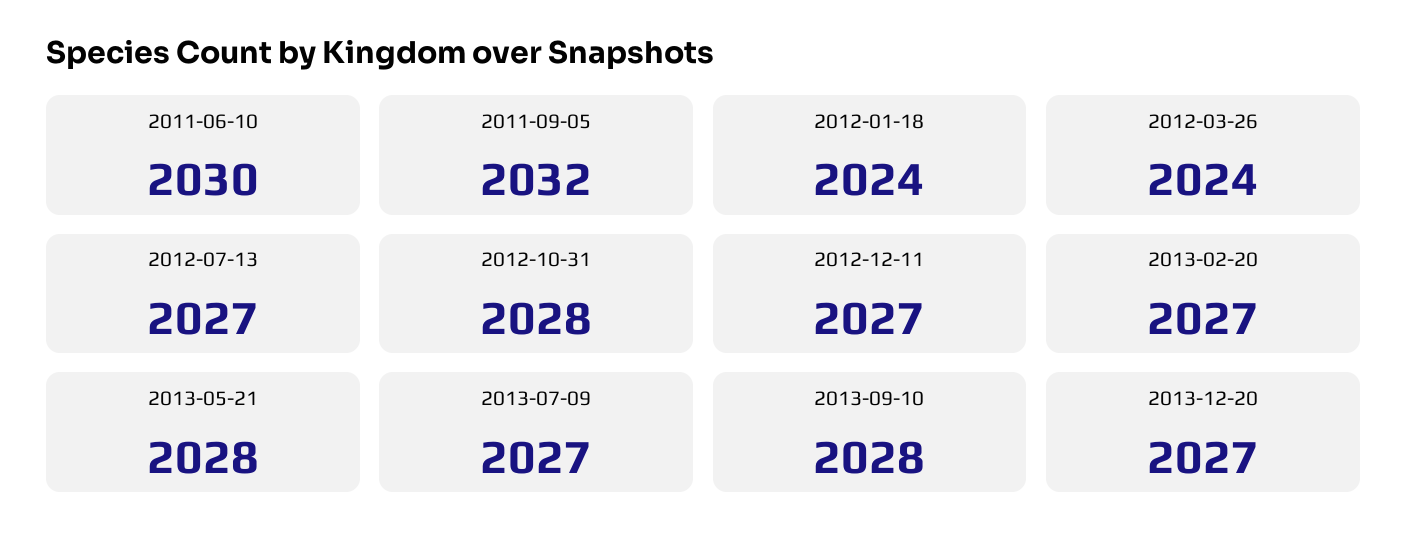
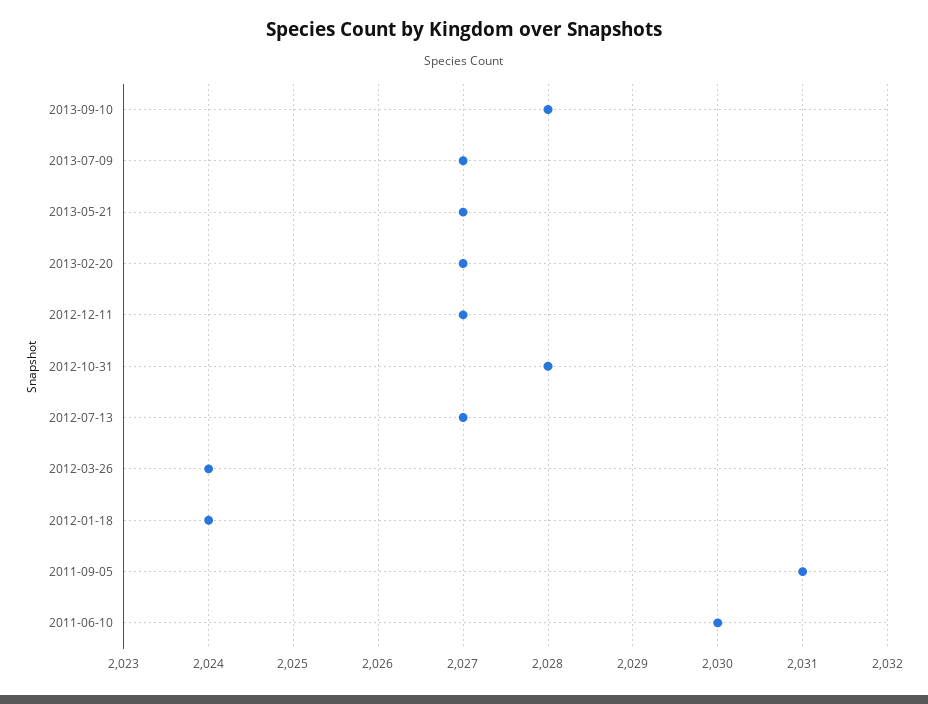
  {
    "2011-06-10": 2030,
-   "2011-09-05": 2032,
+   "2011-09-05": 2031,
    "2012-01-18": 2024,
    "2012-03-26": 2024,
    "2012-07-13": 2027,
    "2012-10-31": 2028,
    "2012-12-11": 2027,
    "2013-02-20": 2027,
-   "2013-05-21": 2028,
+   "2013-05-21": 2027,
    "2013-07-09": 2027,
-   "2013-09-10": 2028,
+   "2013-09-10": 2028
-   "2013-12-20": 2027
  }

